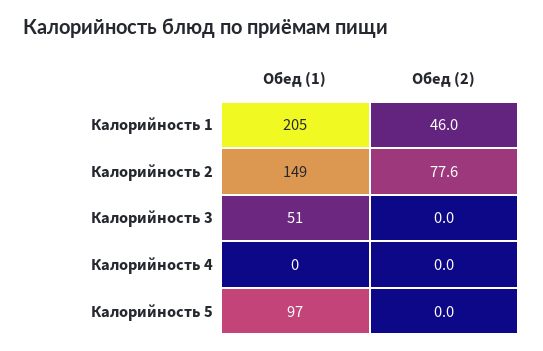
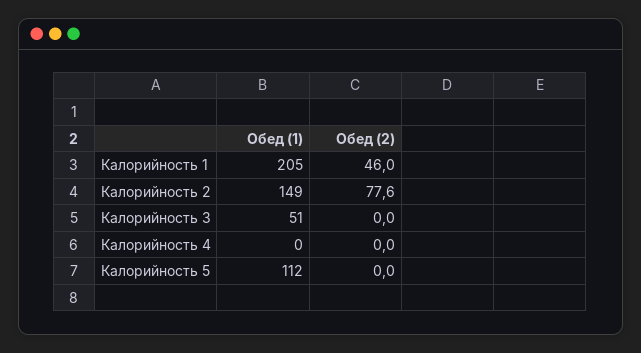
  {
    "Обед (1)": {
      "Калорийность 1": 205,
      "Калорийность 2": 149,
      "Калорийность 3": 51,
      "Калорийность 4": 0,
-     "Калорийность 5": 97
+     "Калорийность 5": 112
    },
    "Обед (2)": {
      "Калорийность 1": 46,
      "Калорийность 2": 77.6,
      "Калорийность 3": 0,
      "Калорийность 4": 0,
      "Калорийность 5": 0
    }
  }

